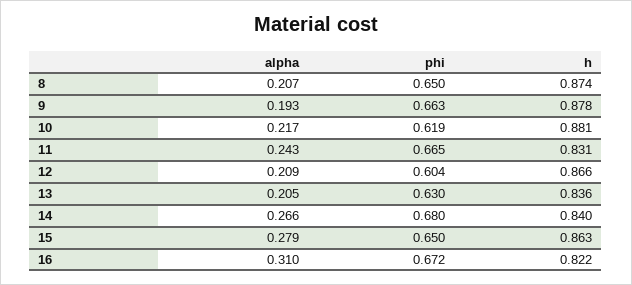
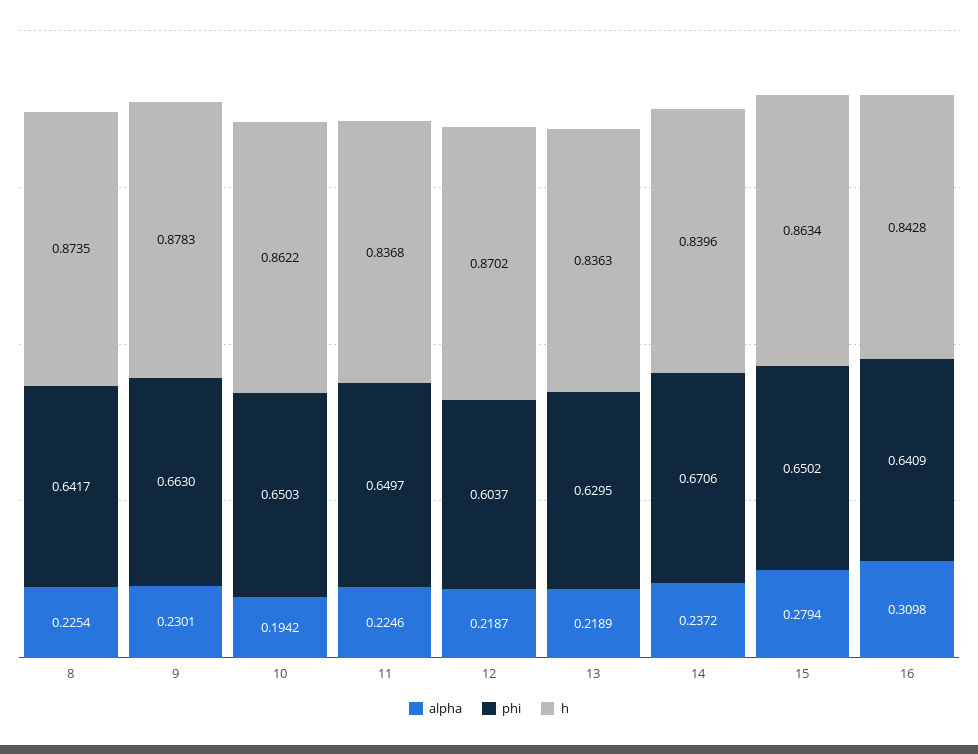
  {
    "alpha": {
-     "8": 0.207,
+     "8": 0.2254,
-     "9": 0.193,
+     "9": 0.2301,
-     "10": 0.217,
+     "10": 0.1942,
-     "11": 0.243,
+     "11": 0.2246,
-     "12": 0.209,
+     "12": 0.2187,
-     "13": 0.205,
+     "13": 0.2189,
-     "14": 0.266,
+     "14": 0.2372,
      "15": 0.2794,
      "16": 0.3098
    },
    "phi": {
-     "8": 0.65,
+     "8": 0.6417,
      "9": 0.663,
-     "10": 0.619,
+     "10": 0.6503,
-     "11": 0.665,
+     "11": 0.6497,
      "12": 0.6037,
      "13": 0.6295,
-     "14": 0.68,
+     "14": 0.6706,
      "15": 0.6502,
-     "16": 0.672
+     "16": 0.6409
    },
    "h": {
      "8": 0.8735,
      "9": 0.8783,
-     "10": 0.881,
+     "10": 0.8622,
-     "11": 0.831,
+     "11": 0.8368,
-     "12": 0.866,
+     "12": 0.8702,
      "13": 0.8363,
      "14": 0.8396,
      "15": 0.8634,
-     "16": 0.822
+     "16": 0.8428
    }
  }

